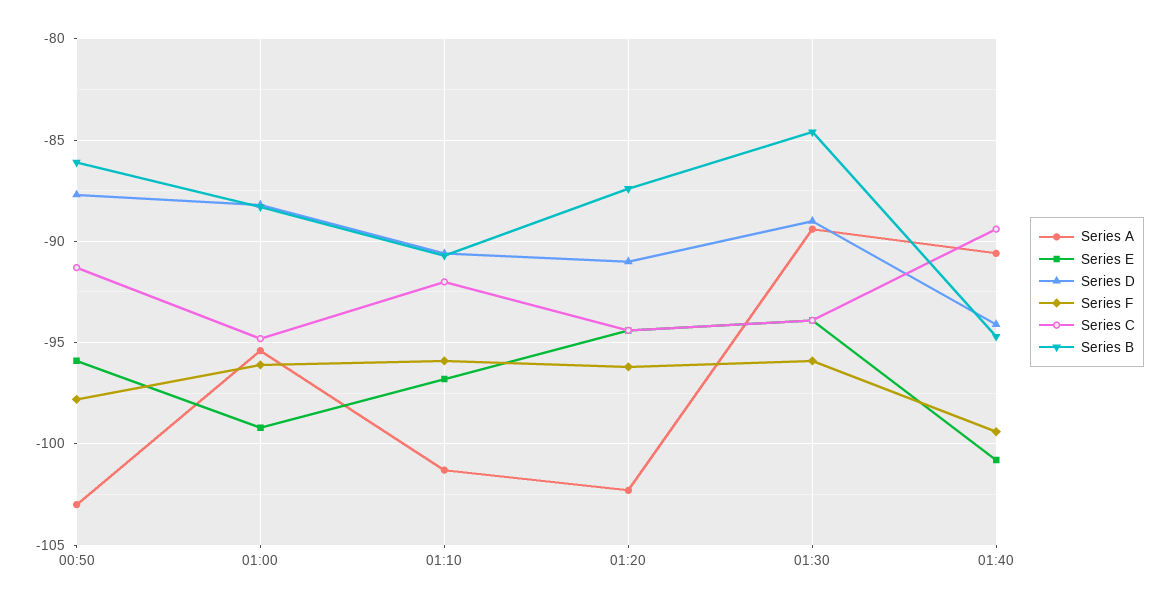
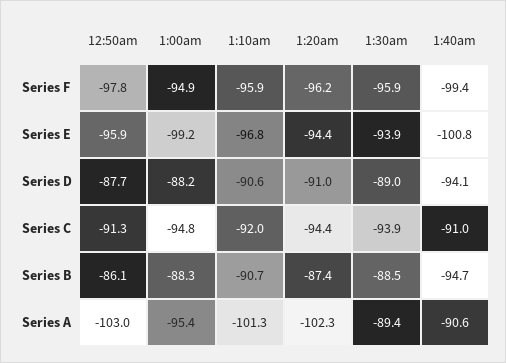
  {
    "Series A": {
      "00:50": -103,
      "01:00": -95.4,
      "01:10": -101.3,
      "01:20": -102.3,
      "01:30": -89.4,
      "01:40": -90.6
    },
    "Series E": {
      "00:50": -95.9,
      "01:00": -99.2,
      "01:10": -96.8,
      "01:20": -94.4,
      "01:30": -93.9,
      "01:40": -100.8
    },
    "Series D": {
      "00:50": -87.7,
      "01:00": -88.2,
      "01:10": -90.6,
      "01:20": -91,
      "01:30": -89,
      "01:40": -94.1
    },
    "Series F": {
      "00:50": -97.8,
-     "01:00": -96,
+     "01:00": -94.9,
      "01:10": -95.9,
      "01:20": -96.2,
      "01:30": -95.9,
      "01:40": -99.4
    },
    "Series C": {
      "00:50": -91.3,
      "01:00": -94.8,
      "01:10": -92,
      "01:20": -94.4,
      "01:30": -93.9,
-     "01:40": -89.5
+     "01:40": -91
    },
    "Series B": {
      "00:50": -86.1,
      "01:00": -88.3,
      "01:10": -90.7,
      "01:20": -87.4,
-     "01:30": -84.5,
+     "01:30": -88.5,
      "01:40": -94.7
    }
  }

